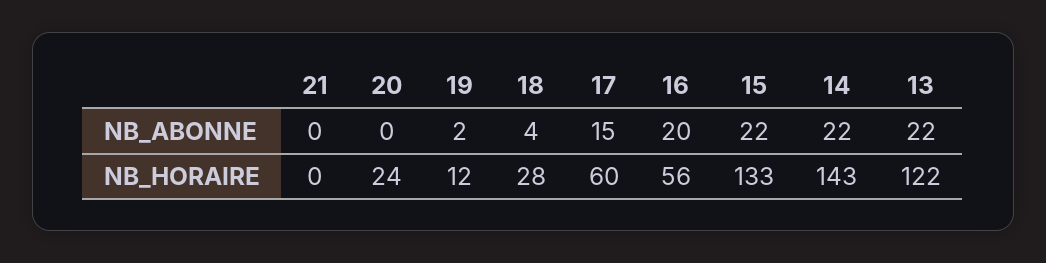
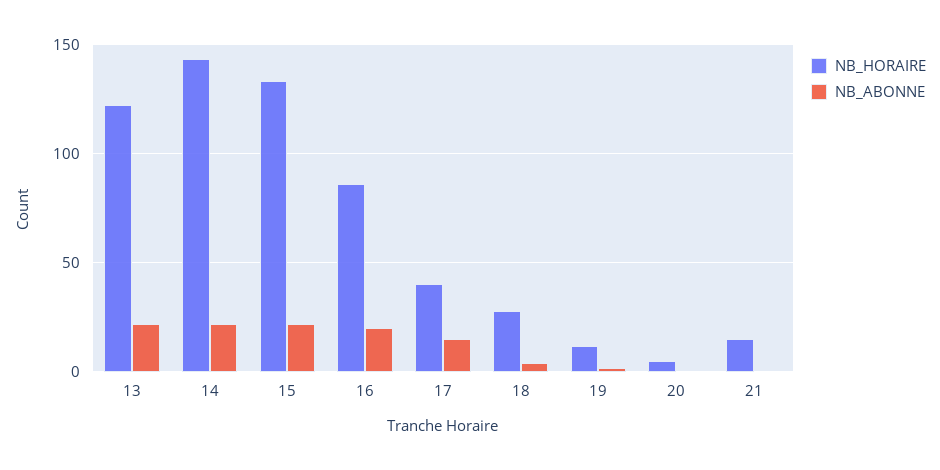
  {
    "NB_ABONNE": {
      "21": 0,
      "20": 0,
      "19": 2,
      "18": 4,
      "17": 15,
      "16": 20,
      "15": 22,
      "14": 22,
      "13": 22
    },
    "NB_HORAIRE": {
-     "21": 0,
+     "21": 15,
-     "20": 24,
+     "20": 5,
      "19": 12,
      "18": 28,
-     "17": 60,
+     "17": 40,
-     "16": 56,
+     "16": 85,
      "15": 133,
      "14": 143,
      "13": 122
    }
  }

